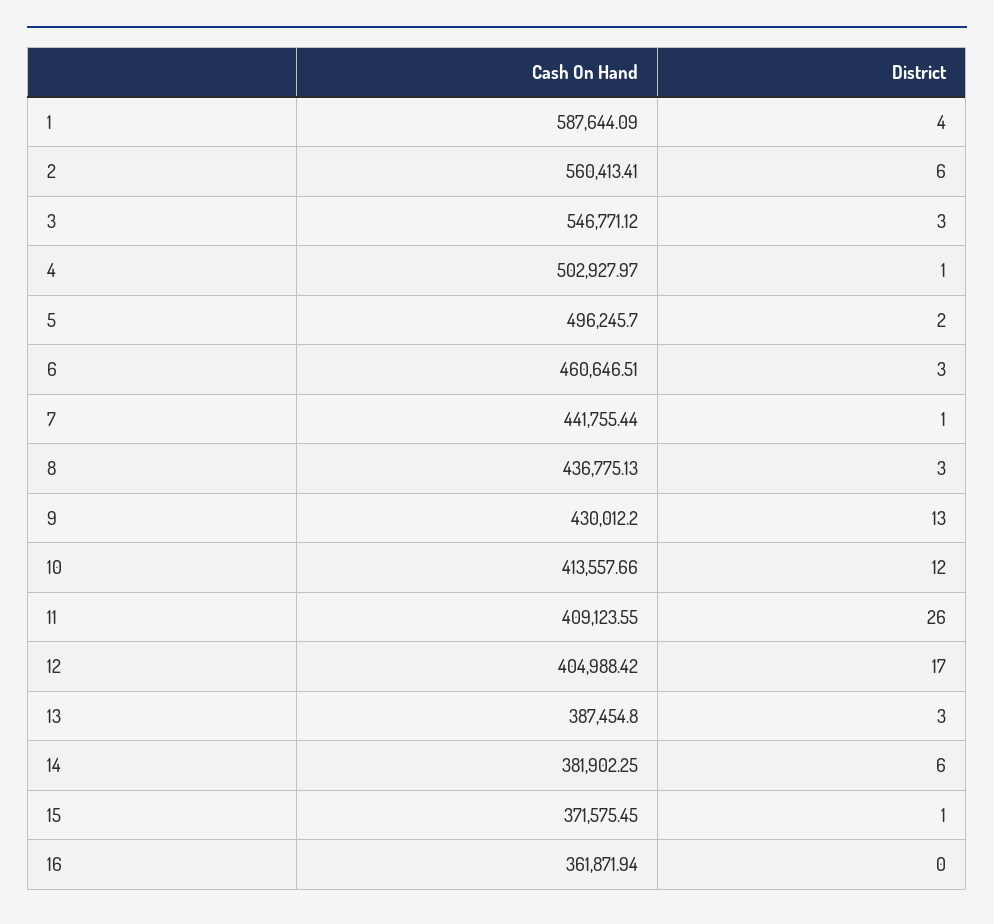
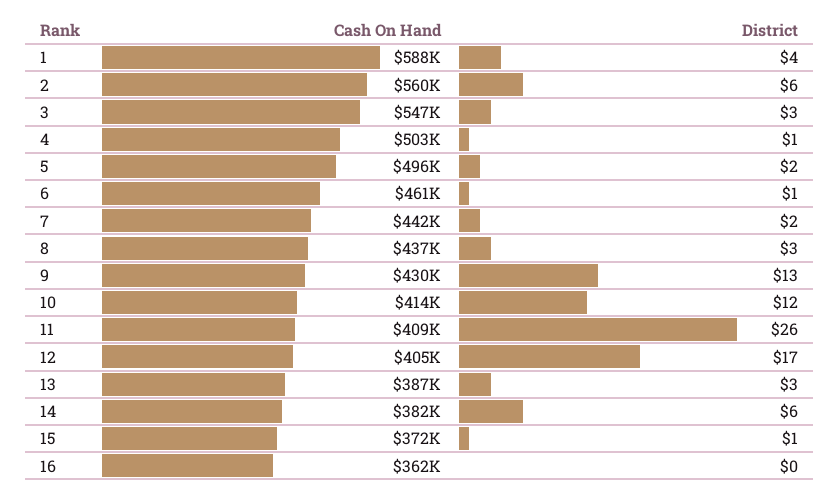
  {
    "Cash On Hand": {
      "1": 587644.09,
      "2": 560413.41,
      "3": 546771.12,
      "4": 502927.97,
      "5": 496245.7,
      "6": 460646.51,
      "7": 441755.44,
      "8": 436775.13,
      "9": 430012.2,
      "10": 413557.66,
      "11": 409123.55,
      "12": 404988.42,
      "13": 387454.8,
      "14": 381902.25,
      "15": 371575.45,
      "16": 361871.94
    },
    "District": {
      "1": 4,
      "2": 6,
      "3": 3,
      "4": 1,
      "5": 2,
-     "6": 3,
+     "6": 1,
-     "7": 1,
+     "7": 2,
      "8": 3,
      "9": 13,
      "10": 12,
      "11": 26,
      "12": 17,
      "13": 3,
      "14": 6,
      "15": 1,
      "16": 0
    }
  }

